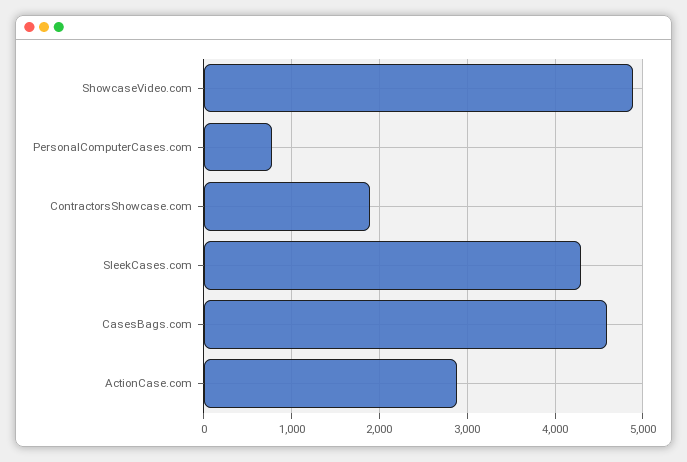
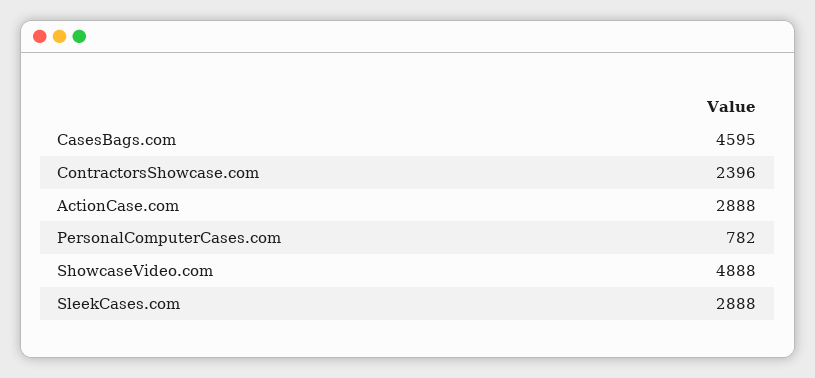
  {
    "ShowcaseVideo.com": 4888,
    "PersonalComputerCases.com": 782,
-   "ContractorsShowcase.com": 1900,
+   "ContractorsShowcase.com": 2396,
-   "SleekCases.com": 4300,
+   "SleekCases.com": 2888,
    "CasesBags.com": 4595,
    "ActionCase.com": 2888
  }

